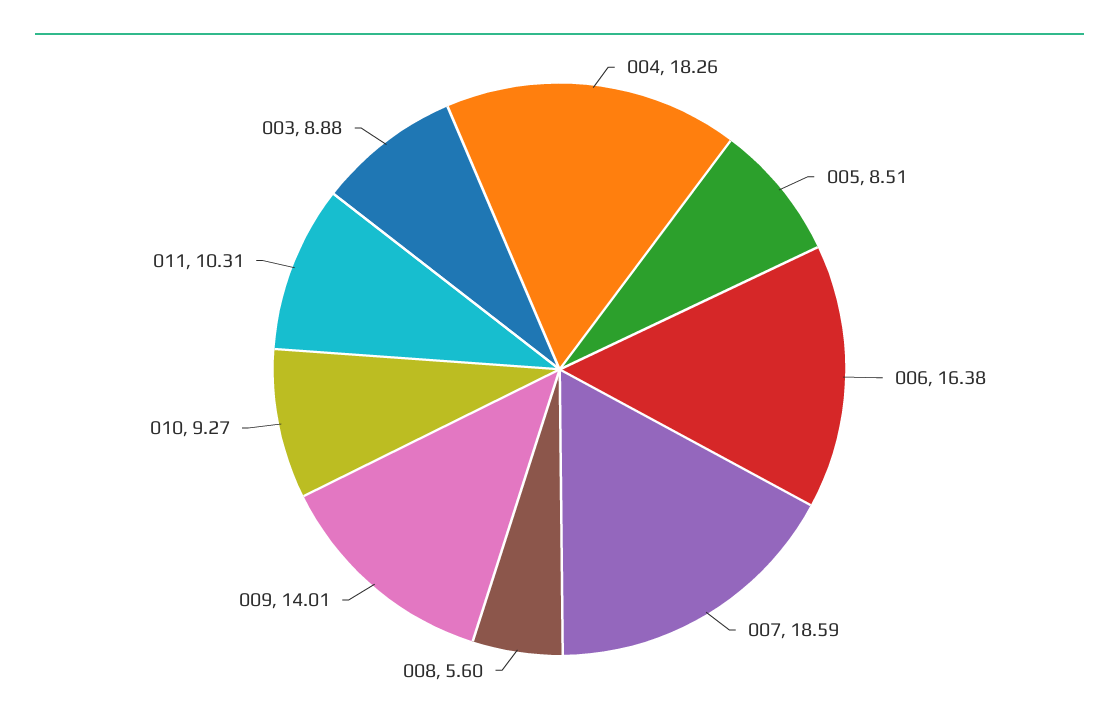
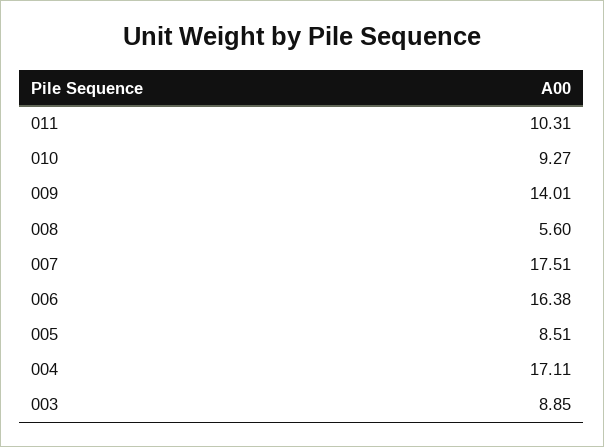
  {
-   "004": 18.26,
+   "004": 17.11,
    "005": 8.51,
    "006": 16.38,
-   "007": 18.59,
+   "007": 17.51,
    "008": 5.6,
    "009": 14.01,
    "010": 9.27,
    "011": 10.31,
-   "003": 8.88
+   "003": 8.85
  }

